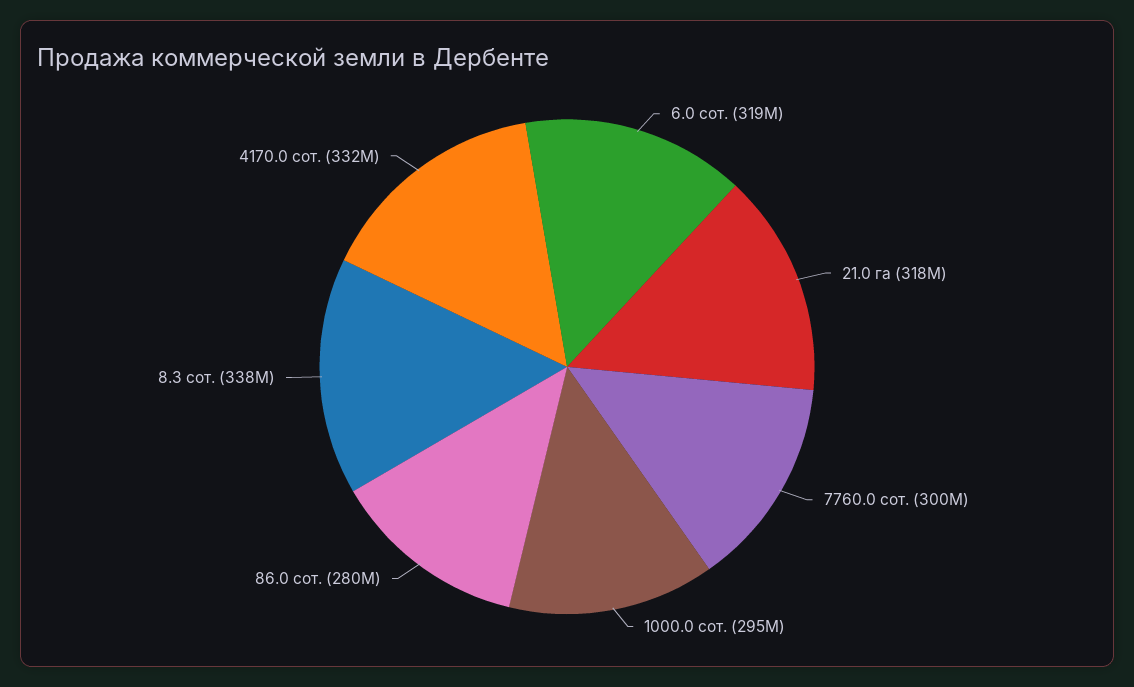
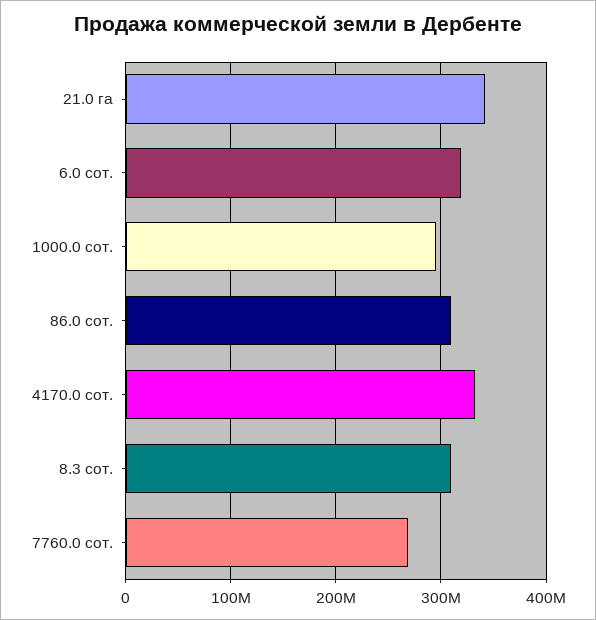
  {
    "6.0 сот.": 319000000,
-   "21.0 га": 318000000,
+   "21.0 га": 340000000,
-   "7760.0 сот.": 300000000,
+   "7760.0 сот.": 270000000,
    "1000.0 сот.": 295000000,
-   "86.0 сот.": 280000000,
+   "86.0 сот.": 310000000,
-   "8.3 сот.": 338000000,
+   "8.3 сот.": 310000000,
    "4170.0 сот.": 332000000
  }

